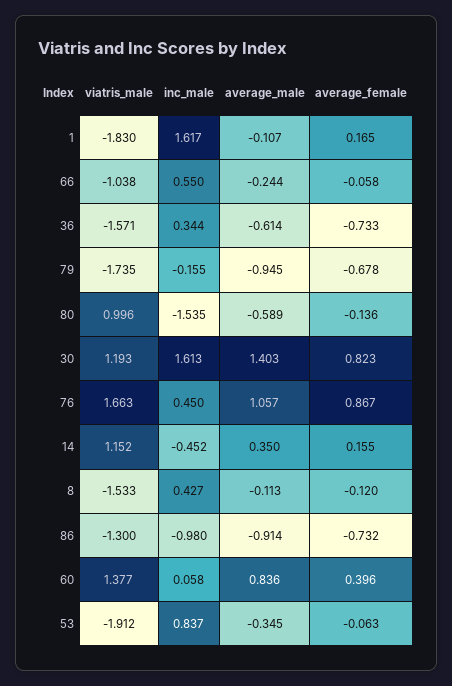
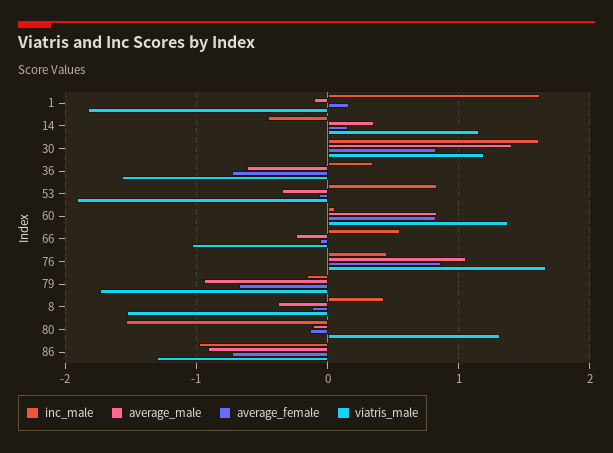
  {
    "viatris_male": {
      "1": -1.83,
      "66": -1.038,
      "36": -1.571,
      "79": -1.735,
-     "80": 0.996,
+     "80": 1.3,
      "30": 1.193,
      "76": 1.663,
      "14": 1.152,
      "8": -1.533,
      "86": -1.3,
      "60": 1.377,
      "53": -1.912
    },
    "inc_male": {
      "1": 1.617,
      "66": 0.55,
      "36": 0.344,
      "79": -0.155,
      "80": -1.535,
      "30": 1.613,
      "76": 0.45,
      "14": -0.452,
      "8": 0.427,
      "86": -0.98,
      "60": 0.058,
      "53": 0.837
    },
    "average_male": {
      "1": -0.107,
      "66": -0.244,
      "36": -0.614,
      "79": -0.945,
-     "80": -0.589,
+     "80": -0.1,
      "30": 1.403,
      "76": 1.057,
      "14": 0.35,
-     "8": -0.113,
+     "8": -0.4,
      "86": -0.914,
      "60": 0.836,
      "53": -0.345
    },
    "average_female": {
      "1": 0.165,
      "66": -0.058,
      "36": -0.733,
      "79": -0.678,
      "80": -0.136,
      "30": 0.823,
      "76": 0.867,
      "14": 0.155,
      "8": -0.12,
      "86": -0.732,
-     "60": 0.396,
+     "60": 0.8,
      "53": -0.063
    }
  }

